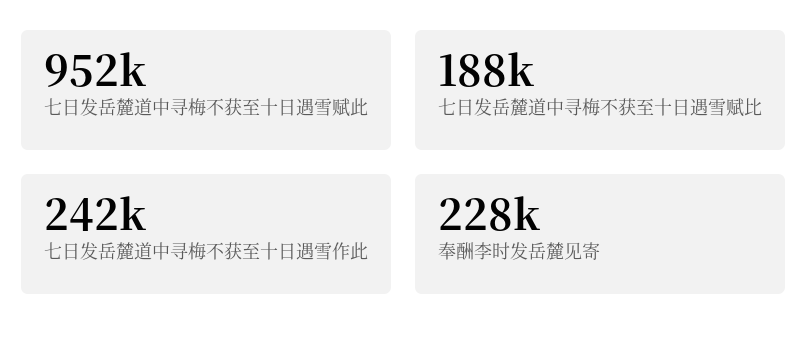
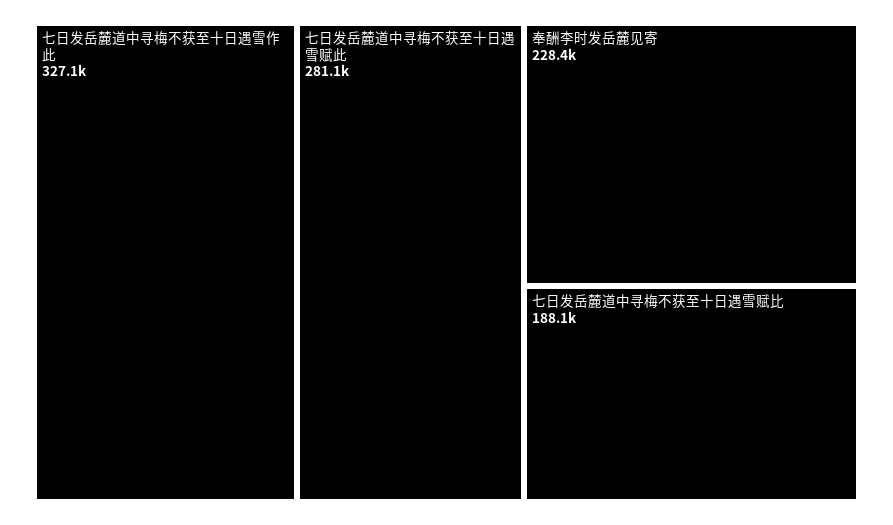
  {
-   "七日发岳麓道中寻梅不获至十日遇雪赋此": 952000,
+   "七日发岳麓道中寻梅不获至十日遇雪赋此": 281100,
    "七日发岳麓道中寻梅不获至十日遇雪赋比": 188100,
-   "七日发岳麓道中寻梅不获至十日遇雪作此": 242000,
+   "七日发岳麓道中寻梅不获至十日遇雪作此": 327100,
    "奉酬李时发岳麓见寄": 228400
  }

